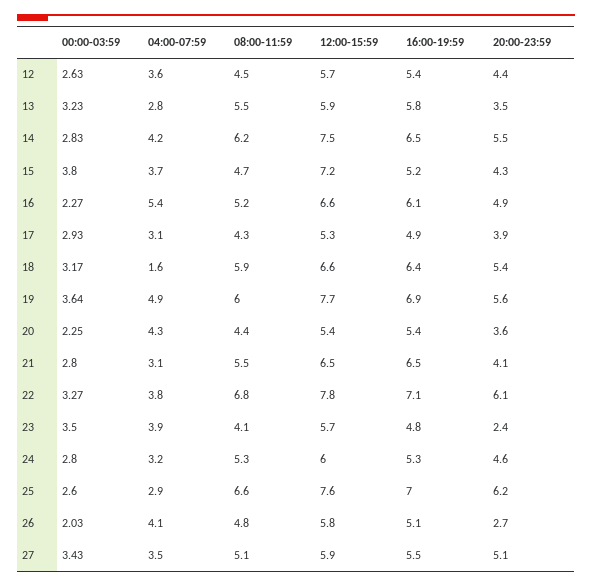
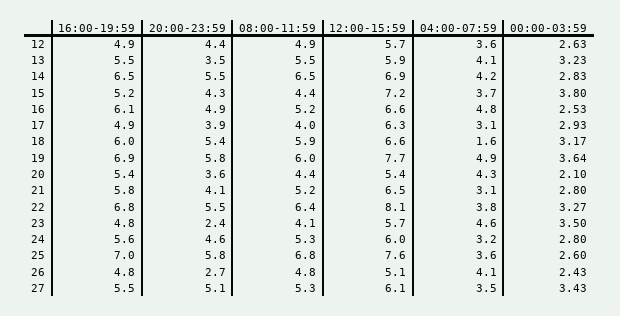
  {
    "00:00-03:59": {
      "12": 2.63,
      "13": 3.23,
      "14": 2.83,
      "15": 3.8,
-     "16": 2.27,
+     "16": 2.53,
      "17": 2.93,
      "18": 3.17,
      "19": 3.64,
-     "20": 2.25,
+     "20": 2.1,
      "21": 2.8,
      "22": 3.27,
      "23": 3.5,
      "24": 2.8,
      "25": 2.6,
-     "26": 2.03,
+     "26": 2.43,
      "27": 3.43
    },
    "04:00-07:59": {
      "12": 3.6,
-     "13": 2.8,
+     "13": 4.1,
      "14": 4.2,
      "15": 3.7,
-     "16": 5.4,
+     "16": 4.8,
      "17": 3.1,
      "18": 1.6,
      "19": 4.9,
      "20": 4.3,
      "21": 3.1,
      "22": 3.8,
-     "23": 3.9,
+     "23": 4.6,
      "24": 3.2,
-     "25": 2.9,
+     "25": 3.6,
      "26": 4.1,
      "27": 3.5
    },
    "08:00-11:59": {
-     "12": 4.5,
+     "12": 4.9,
      "13": 5.5,
-     "14": 6.2,
+     "14": 6.5,
-     "15": 4.7,
+     "15": 4.4,
      "16": 5.2,
-     "17": 4.3,
+     "17": 4,
      "18": 5.9,
      "19": 6,
      "20": 4.4,
-     "21": 5.5,
+     "21": 5.2,
-     "22": 6.8,
+     "22": 6.4,
      "23": 4.1,
      "24": 5.3,
-     "25": 6.6,
+     "25": 6.8,
      "26": 4.8,
-     "27": 5.1
+     "27": 5.3
    },
    "12:00-15:59": {
      "12": 5.7,
      "13": 5.9,
-     "14": 7.5,
+     "14": 6.9,
      "15": 7.2,
      "16": 6.6,
-     "17": 5.3,
+     "17": 6.3,
      "18": 6.6,
      "19": 7.7,
      "20": 5.4,
      "21": 6.5,
-     "22": 7.8,
+     "22": 8.1,
      "23": 5.7,
      "24": 6,
      "25": 7.6,
-     "26": 5.8,
+     "26": 5.1,
-     "27": 5.9
+     "27": 6.1
    },
    "16:00-19:59": {
-     "12": 5.4,
+     "12": 4.9,
-     "13": 5.8,
+     "13": 5.5,
      "14": 6.5,
      "15": 5.2,
      "16": 6.1,
      "17": 4.9,
-     "18": 6.4,
+     "18": 6,
      "19": 6.9,
      "20": 5.4,
-     "21": 6.5,
+     "21": 5.8,
-     "22": 7.1,
+     "22": 6.8,
      "23": 4.8,
-     "24": 5.3,
+     "24": 5.6,
      "25": 7,
-     "26": 5.1,
+     "26": 4.8,
      "27": 5.5
    },
    "20:00-23:59": {
      "12": 4.4,
      "13": 3.5,
      "14": 5.5,
      "15": 4.3,
      "16": 4.9,
      "17": 3.9,
      "18": 5.4,
-     "19": 5.6,
+     "19": 5.8,
      "20": 3.6,
      "21": 4.1,
-     "22": 6.1,
+     "22": 5.5,
      "23": 2.4,
      "24": 4.6,
-     "25": 6.2,
+     "25": 5.8,
      "26": 2.7,
      "27": 5.1
    }
  }

